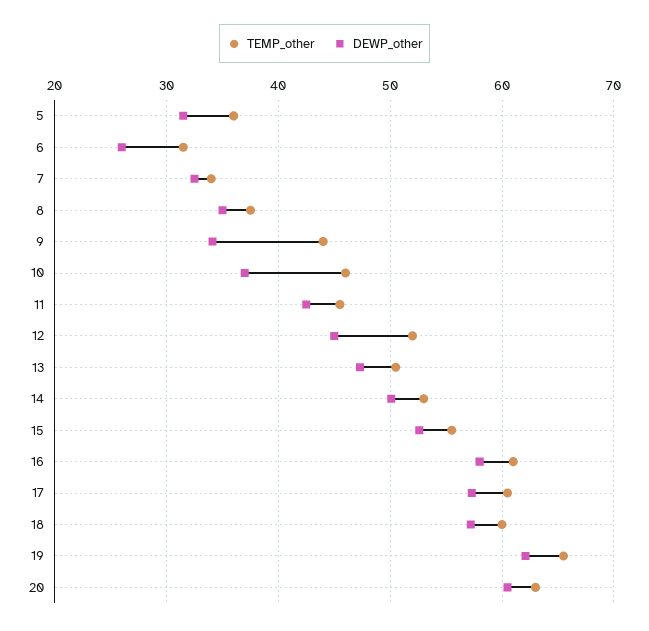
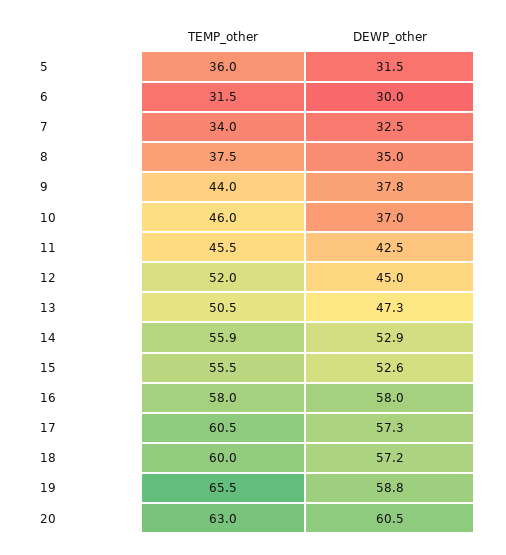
  {
    "TEMP_other": {
      "5": 36,
      "6": 31.5,
      "7": 34,
      "8": 37.5,
      "9": 44,
      "10": 46,
      "11": 45.5,
      "12": 52,
      "13": 50.5,
-     "14": 53,
+     "14": 55.9,
      "15": 55.5,
-     "16": 61,
+     "16": 58,
      "17": 60.5,
      "18": 60,
      "19": 65.5,
      "20": 63
    },
    "DEWP_other": {
      "5": 31.5,
-     "6": 26,
+     "6": 30,
      "7": 32.5,
      "8": 35,
-     "9": 34,
+     "9": 37.8,
      "10": 37,
      "11": 42.5,
      "12": 45,
      "13": 47.3,
-     "14": 50,
+     "14": 52.9,
      "15": 52.6,
      "16": 58,
      "17": 57.3,
      "18": 57.2,
-     "19": 62,
+     "19": 58.8,
      "20": 60.5
    }
  }

